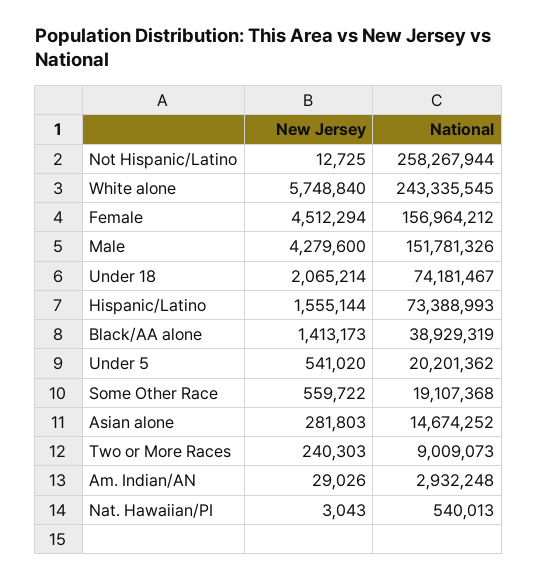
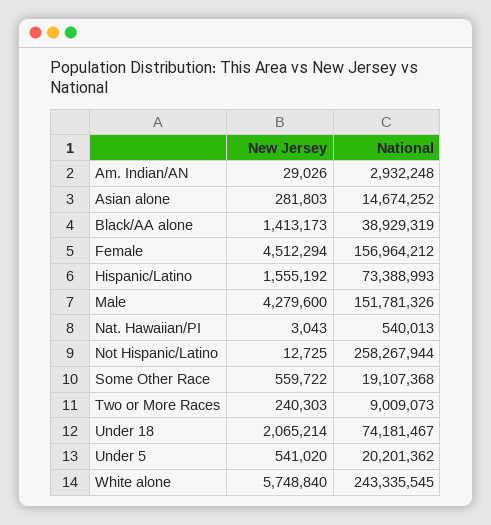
  {
    "New Jersey": {
      "Not Hispanic/Latino": 12725,
      "White alone": 5748840,
      "Female": 4512294,
      "Male": 4279600,
      "Under 18": 2065214,
-     "Hispanic/Latino": 1555144,
+     "Hispanic/Latino": 1555192,
      "Black/AA alone": 1413173,
      "Under 5": 541020,
      "Some Other Race": 559722,
      "Asian alone": 281803,
      "Two or More Races": 240303,
      "Am. Indian/AN": 29026,
      "Nat. Hawaiian/PI": 3043
    },
    "National": {
      "Not Hispanic/Latino": 258267944,
      "White alone": 243335545,
      "Female": 156964212,
      "Male": 151781326,
      "Under 18": 74181467,
      "Hispanic/Latino": 73388993,
      "Black/AA alone": 38929319,
      "Under 5": 20201362,
      "Some Other Race": 19107368,
      "Asian alone": 14674252,
      "Two or More Races": 9009073,
      "Am. Indian/AN": 2932248,
      "Nat. Hawaiian/PI": 540013
    }
  }

